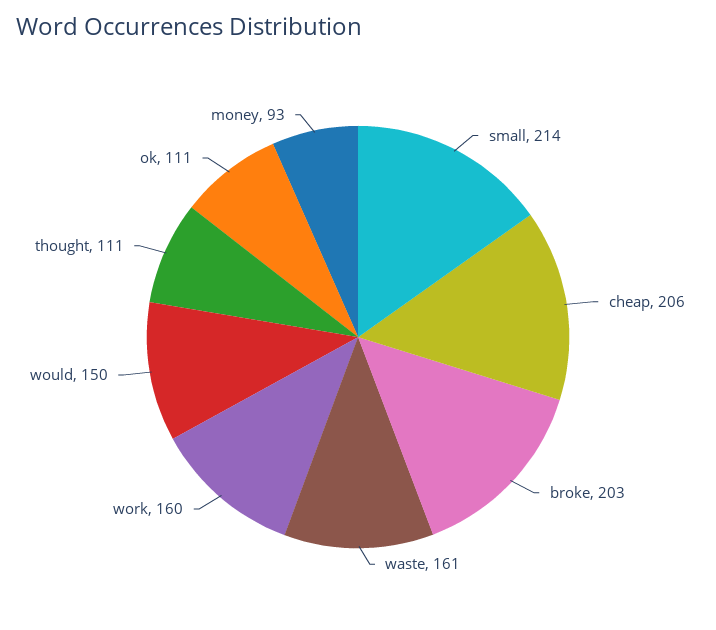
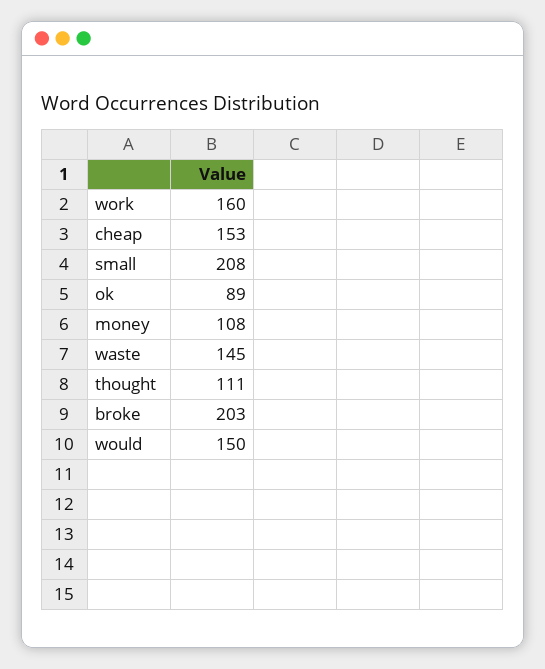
  {
-   "small": 214,
+   "small": 208,
-   "cheap": 206,
+   "cheap": 153,
    "broke": 203,
-   "waste": 161,
+   "waste": 145,
    "work": 160,
    "would": 150,
    "thought": 111,
-   "ok": 111,
+   "ok": 89,
-   "money": 93
+   "money": 108
  }

